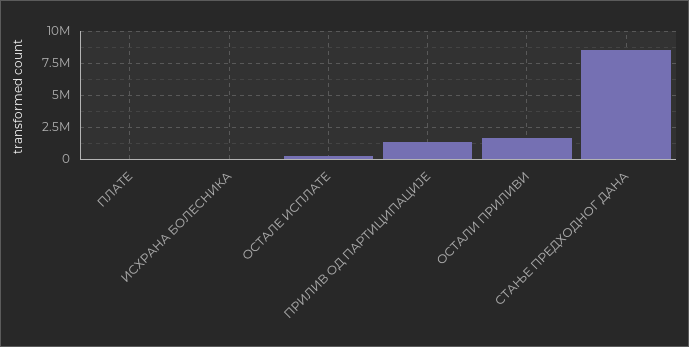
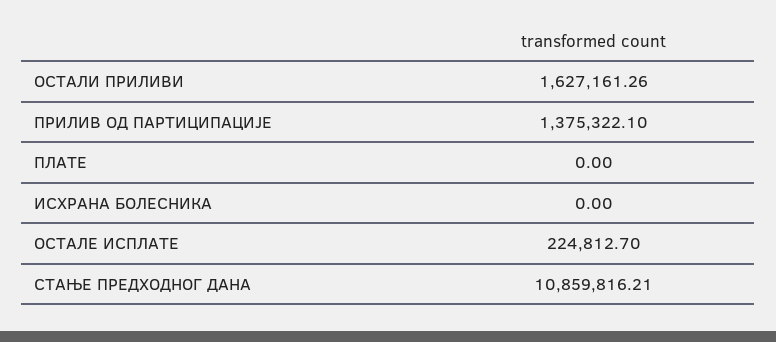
  {
    "ПЛАТЕ": 0,
    "ИСХРАНА БОЛЕСНИКА": 0,
    "ОСТАЛЕ ИСПЛАТЕ": 224812.7,
    "ПРИЛИВ ОД ПАРТИЦИПАЦИЈЕ": 1375322.1,
    "ОСТАЛИ ПРИЛИВИ": 1627161.26,
-   "СТАЊЕ ПРЕДХОДНОГ ДАНА": 8500000
+   "СТАЊЕ ПРЕДХОДНОГ ДАНА": 10859816.21
  }

